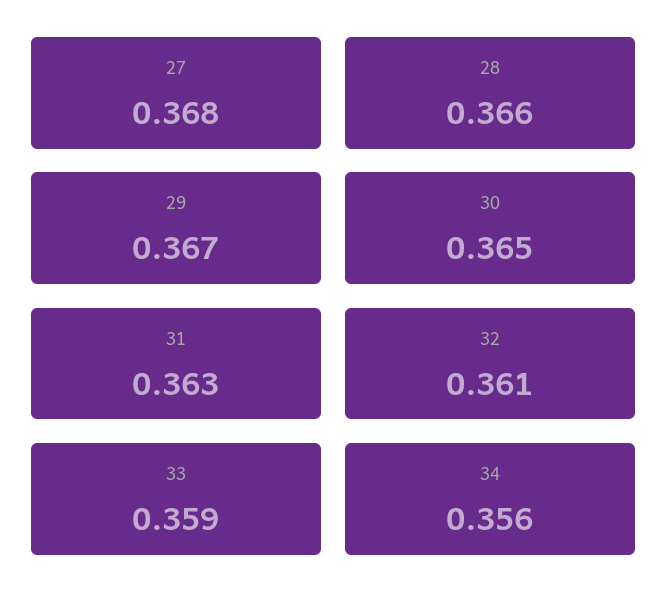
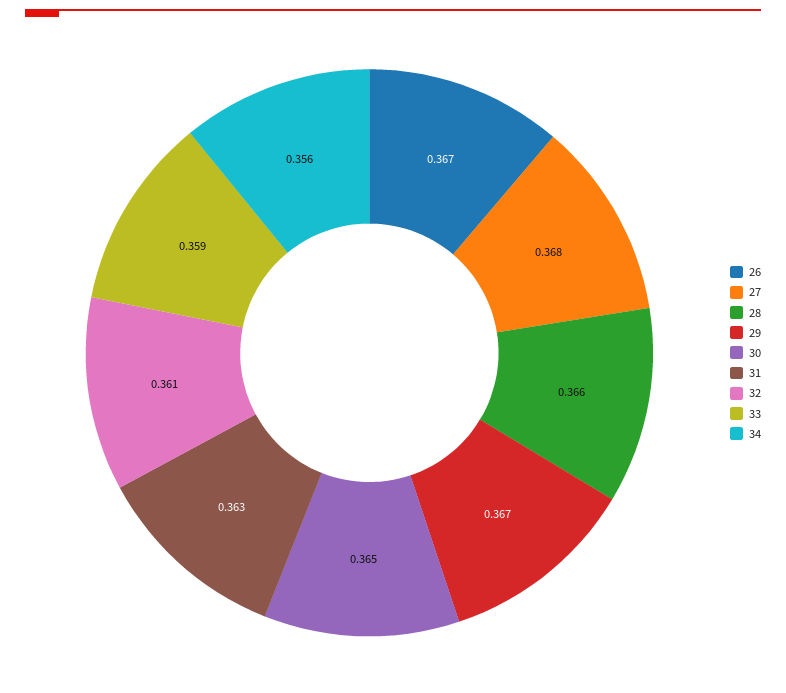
  {
    "27": 0.368,
    "28": 0.366,
    "29": 0.367,
    "30": 0.365,
    "31": 0.363,
    "32": 0.361,
    "33": 0.359,
-   "34": 0.356
+   "34": 0.356,
+   "26": 0.367
  }

